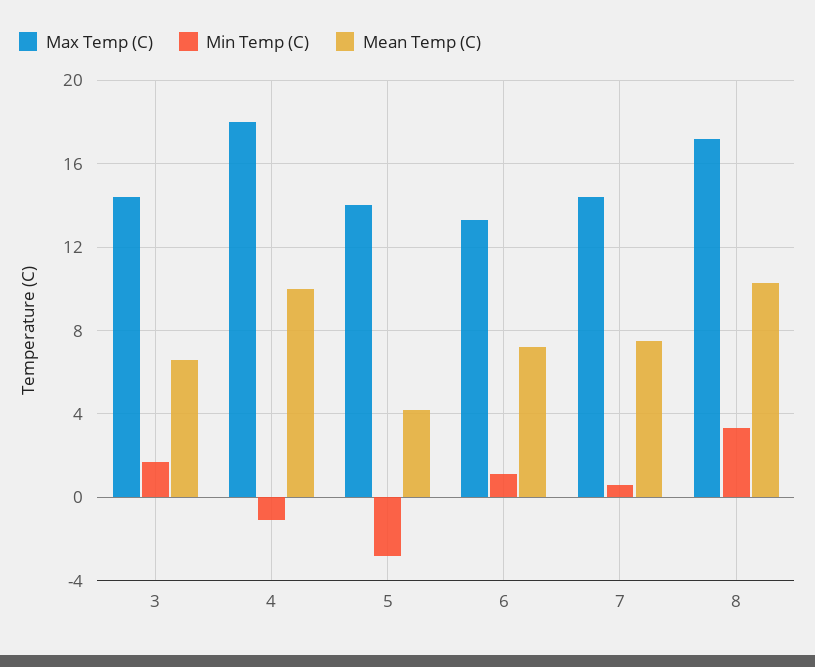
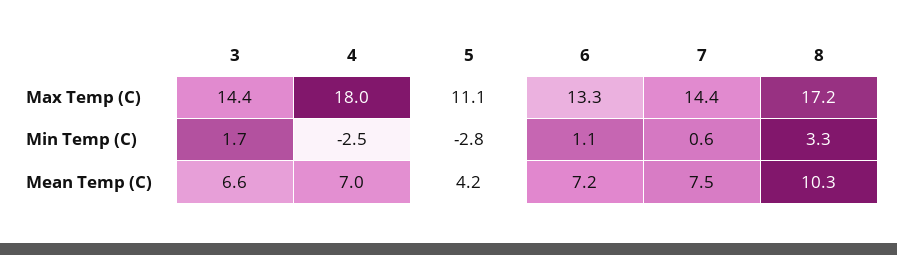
  {
    "Max Temp (C)": {
      "3": 14.4,
      "4": 18,
-     "5": 14,
+     "5": 11.1,
      "6": 13.3,
      "7": 14.4,
      "8": 17.2
    },
    "Min Temp (C)": {
      "3": 1.7,
-     "4": -1,
+     "4": -2.5,
      "5": -2.8,
      "6": 1.1,
      "7": 0.6,
      "8": 3.3
    },
    "Mean Temp (C)": {
      "3": 6.6,
-     "4": 10,
+     "4": 7,
      "5": 4.2,
      "6": 7.2,
      "7": 7.5,
      "8": 10.3
    }
  }

